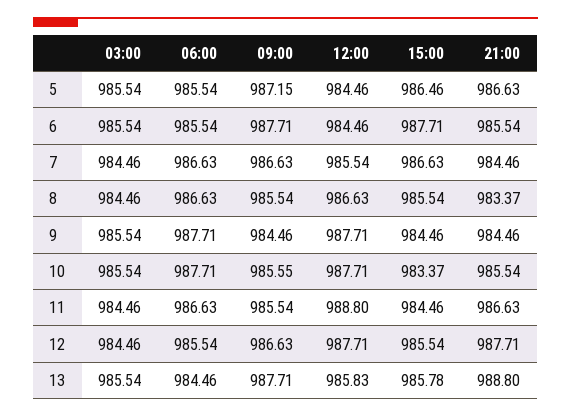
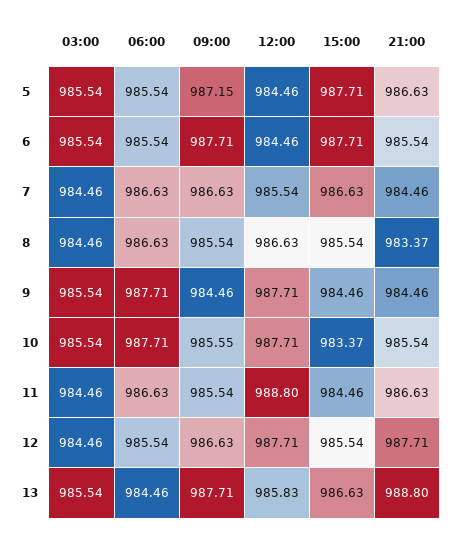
  {
    "03:00": {
      "5": 985.54,
      "6": 985.54,
      "7": 984.46,
      "8": 984.46,
      "9": 985.54,
      "10": 985.54,
      "11": 984.46,
      "12": 984.46,
      "13": 985.54
    },
    "06:00": {
      "5": 985.54,
      "6": 985.54,
      "7": 986.63,
      "8": 986.63,
      "9": 987.71,
      "10": 987.71,
      "11": 986.63,
      "12": 985.54,
      "13": 984.46
    },
    "09:00": {
      "5": 987.15,
      "6": 987.71,
      "7": 986.63,
      "8": 985.54,
      "9": 984.46,
      "10": 985.55,
      "11": 985.54,
      "12": 986.63,
      "13": 987.71
    },
    "12:00": {
      "5": 984.46,
      "6": 984.46,
      "7": 985.54,
      "8": 986.63,
      "9": 987.71,
      "10": 987.71,
      "11": 988.8,
      "12": 987.71,
      "13": 985.83
    },
    "15:00": {
-     "5": 986.46,
+     "5": 987.71,
      "6": 987.71,
      "7": 986.63,
      "8": 985.54,
      "9": 984.46,
      "10": 983.37,
      "11": 984.46,
      "12": 985.54,
-     "13": 985.78
+     "13": 986.63
    },
    "21:00": {
      "5": 986.63,
      "6": 985.54,
      "7": 984.46,
      "8": 983.37,
      "9": 984.46,
      "10": 985.54,
      "11": 986.63,
      "12": 987.71,
      "13": 988.8
    }
  }

